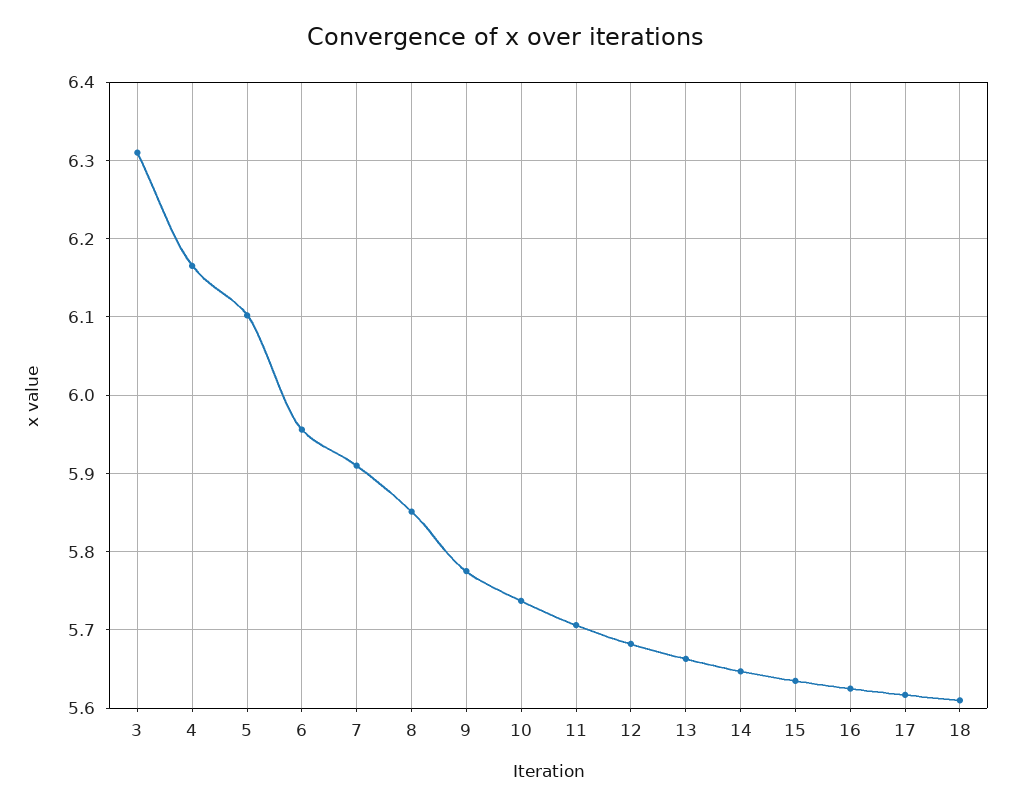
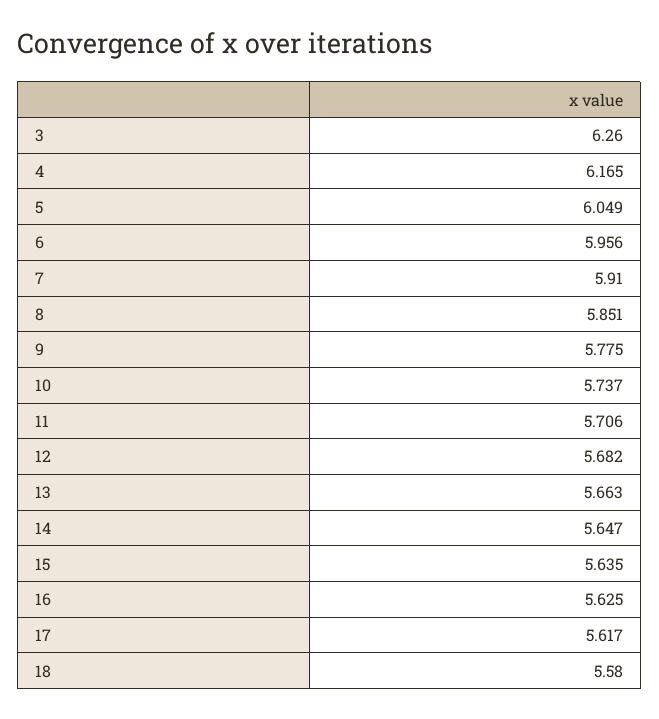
  {
-   "3": 6.31,
+   "3": 6.26,
    "4": 6.165,
-   "5": 6.1,
+   "5": 6.049,
    "6": 5.956,
    "7": 5.91,
    "8": 5.851,
    "9": 5.775,
    "10": 5.737,
    "11": 5.706,
    "12": 5.682,
    "13": 5.663,
    "14": 5.647,
    "15": 5.635,
    "16": 5.625,
    "17": 5.617,
-   "18": 5.61
+   "18": 5.58
  }

